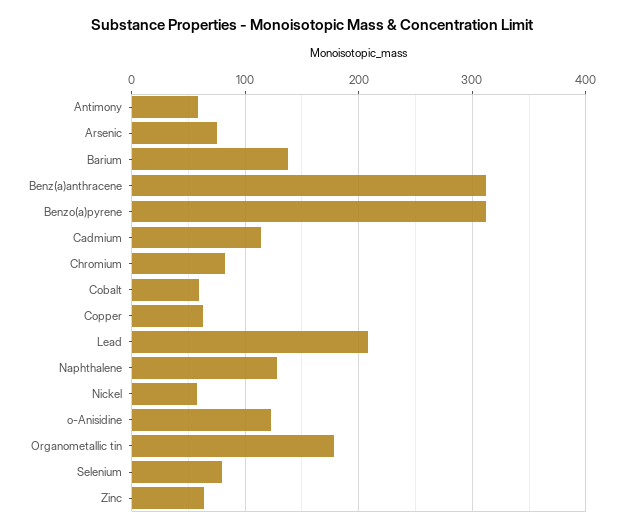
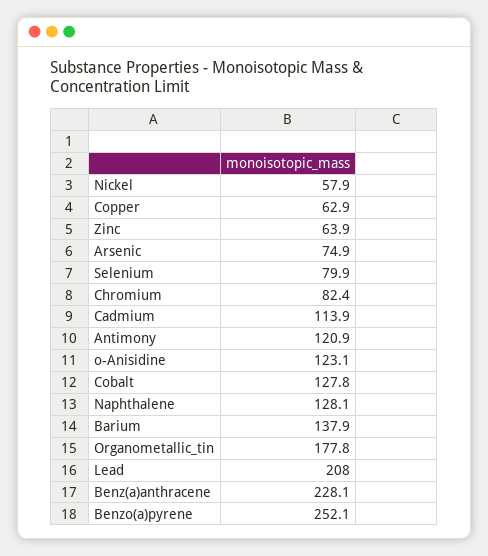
  {
-   "Antimony": 60,
+   "Antimony": 120.9,
    "Arsenic": 74.9,
    "Barium": 137.9,
-   "Benz(a)anthracene": 310,
+   "Benz(a)anthracene": 228.1,
-   "Benzo(a)pyrene": 310,
+   "Benzo(a)pyrene": 252.1,
    "Cadmium": 113.9,
    "Chromium": 82.4,
-   "Cobalt": 60,
+   "Cobalt": 127.8,
    "Copper": 62.9,
    "Lead": 208,
    "Naphthalene": 128.1,
    "Nickel": 57.9,
    "o-Anisidine": 123.1,
    "Organometallic tin": 177.8,
    "Selenium": 79.9,
    "Zinc": 63.9
  }

